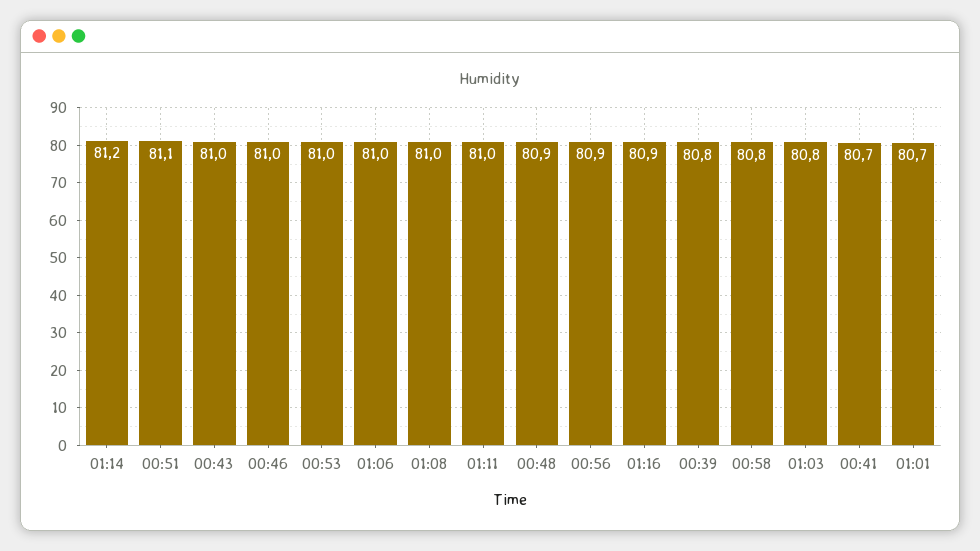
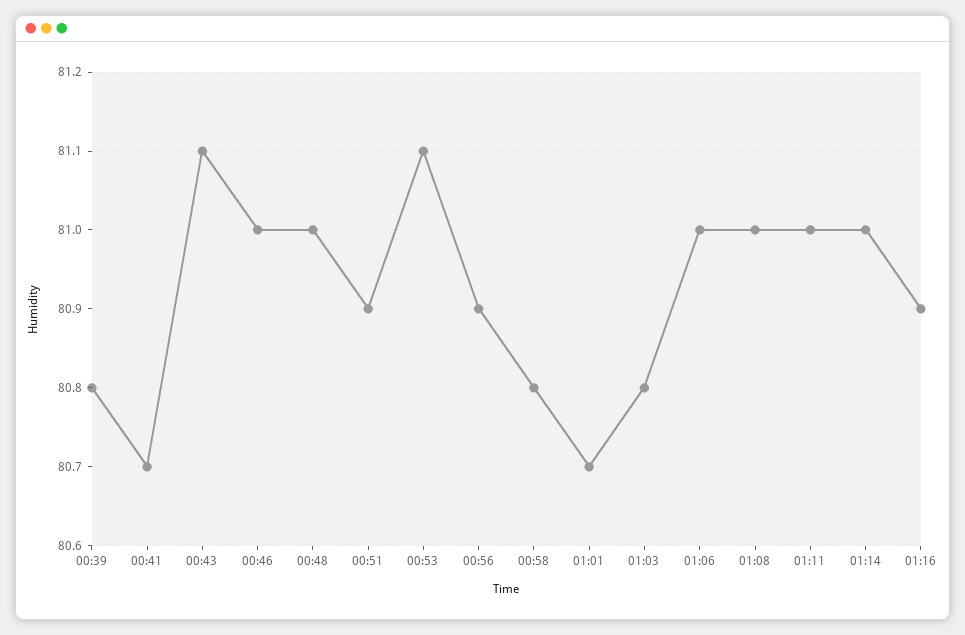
  {
-   "01:14": 81.2,
+   "01:14": 81,
-   "00:51": 81.1,
+   "00:51": 80.9,
-   "00:43": 81,
+   "00:43": 81.1,
    "00:46": 81,
-   "00:53": 81,
+   "00:53": 81.1,
    "01:06": 81,
    "01:08": 81,
    "01:11": 81,
-   "00:48": 80.9,
+   "00:48": 81,
    "00:56": 80.9,
    "01:16": 80.9,
    "00:39": 80.8,
    "00:58": 80.8,
    "01:03": 80.8,
    "00:41": 80.7,
    "01:01": 80.7
  }

